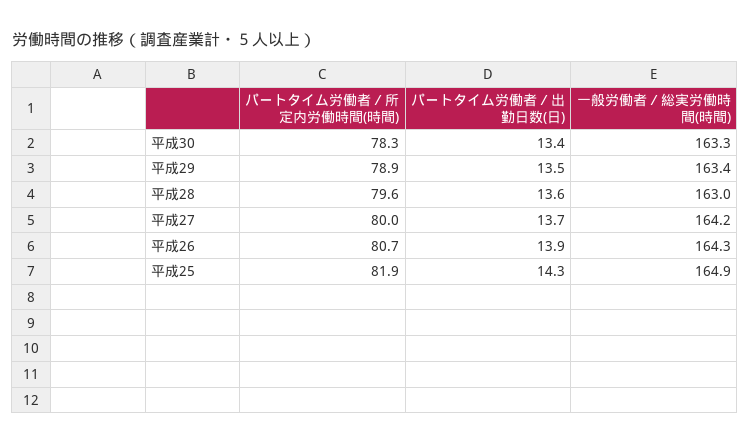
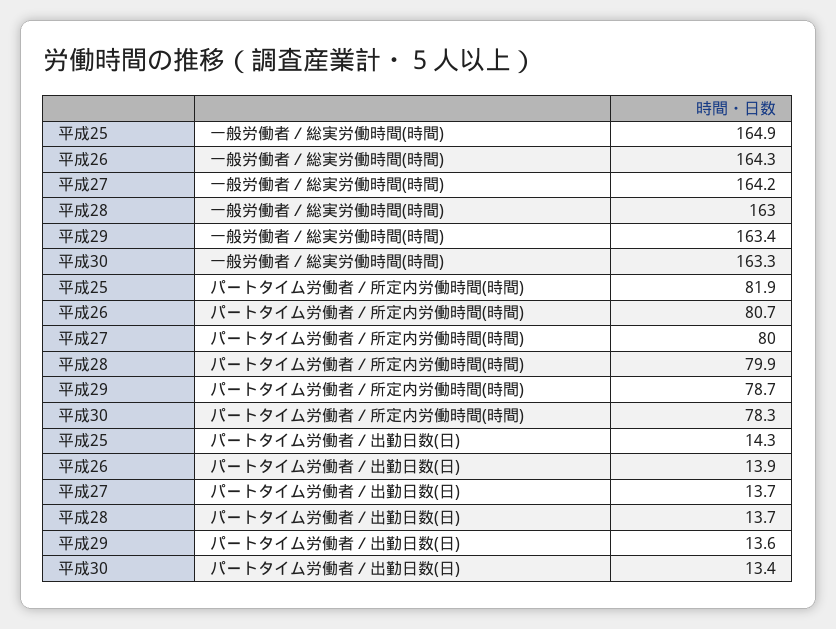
  {
    "パートタイム労働者／所定内労働時間(時間)": {
      "平成30": 78.3,
-     "平成29": 78.9,
+     "平成29": 78.7,
-     "平成28": 79.6,
+     "平成28": 79.9,
      "平成27": 80,
      "平成26": 80.7,
      "平成25": 81.9
    },
    "パートタイム労働者／出勤日数(日)": {
      "平成30": 13.4,
-     "平成29": 13.5,
+     "平成29": 13.6,
-     "平成28": 13.6,
+     "平成28": 13.7,
      "平成27": 13.7,
      "平成26": 13.9,
      "平成25": 14.3
    },
    "一般労働者／総実労働時間(時間)": {
      "平成30": 163.3,
      "平成29": 163.4,
      "平成28": 163,
      "平成27": 164.2,
      "平成26": 164.3,
      "平成25": 164.9
    }
  }

